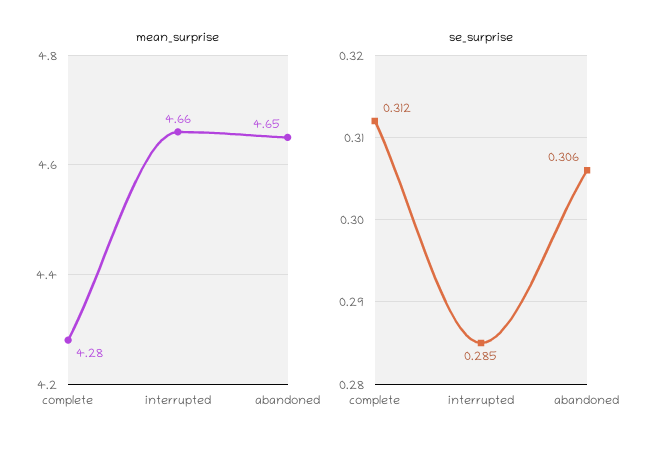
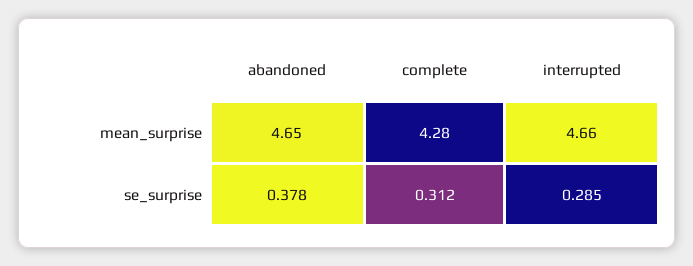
  {
    "mean_surprise": {
      "complete": 4.28,
      "interrupted": 4.66,
      "abandoned": 4.65
    },
    "se_surprise": {
      "complete": 0.312,
      "interrupted": 0.285,
-     "abandoned": 0.306
+     "abandoned": 0.378
    }
  }

